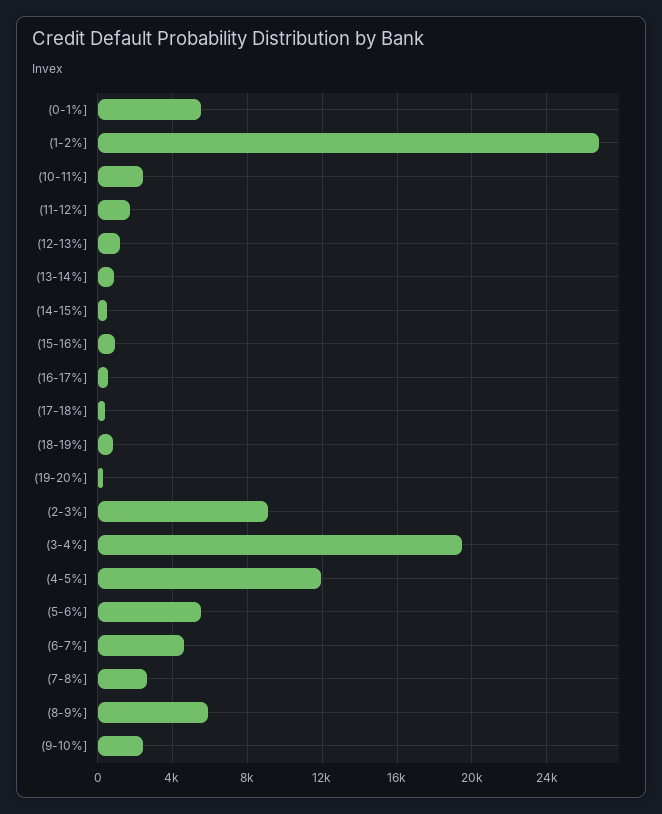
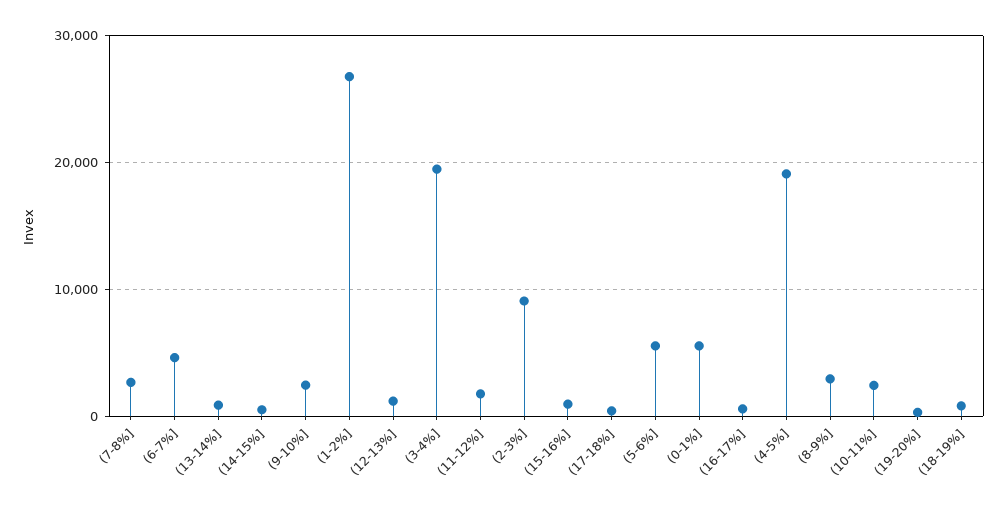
  {
    "(0-1%]": 5500,
    "(1-2%]": 27000,
    "(10-11%]": 2500,
    "(11-12%]": 1500,
    "(12-13%]": 1000,
    "(13-14%]": 1000,
    "(14-15%]": 500,
    "(15-16%]": 1000,
    "(16-17%]": 500,
    "(17-18%]": 500,
    "(18-19%]": 1000,
    "(19-20%]": 500,
    "(2-3%]": 9000,
    "(3-4%]": 19500,
-   "(4-5%]": 12000,
+   "(4-5%]": 19000,
    "(5-6%]": 5500,
    "(6-7%]": 4500,
    "(7-8%]": 2500,
-   "(8-9%]": 6000,
+   "(8-9%]": 3000,
    "(9-10%]": 2500
  }

